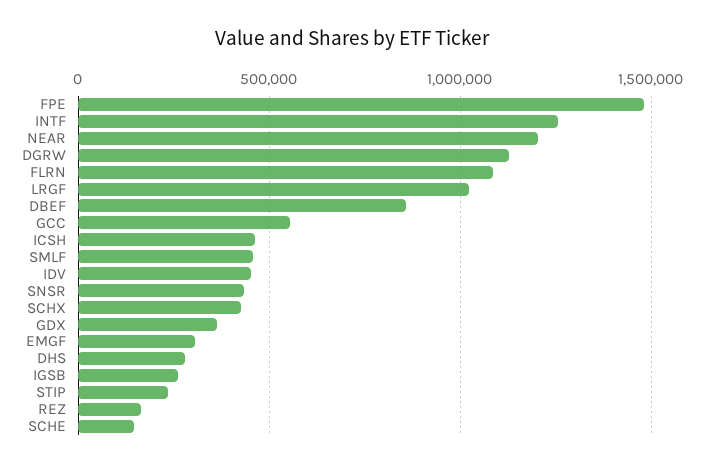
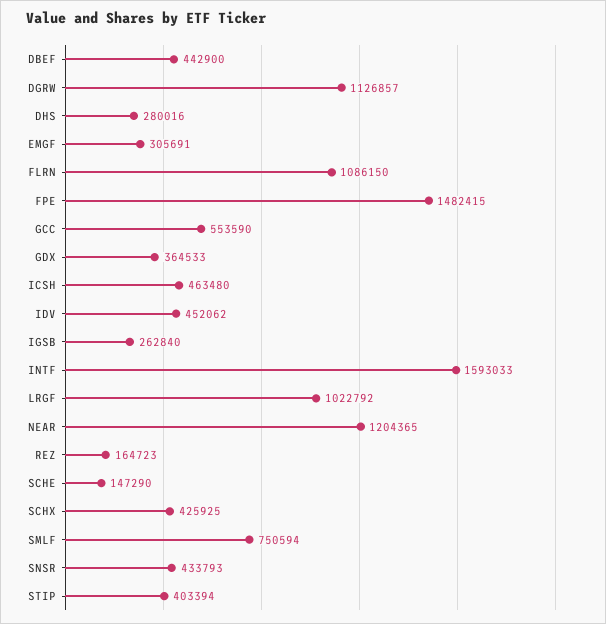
  {
    "FPE": 1482415,
-   "INTF": 1250000,
+   "INTF": 1593033,
    "NEAR": 1204365,
    "DGRW": 1126857,
    "FLRN": 1086150,
    "LRGF": 1022792,
-   "DBEF": 850000,
+   "DBEF": 442900,
    "GCC": 553590,
    "ICSH": 463480,
-   "SMLF": 450000,
+   "SMLF": 750594,
    "IDV": 452062,
    "SNSR": 433793,
    "SCHX": 425925,
    "GDX": 364533,
    "EMGF": 305691,
    "DHS": 280016,
    "IGSB": 262840,
-   "STIP": 250000,
+   "STIP": 403394,
    "REZ": 164723,
    "SCHE": 147290
  }

